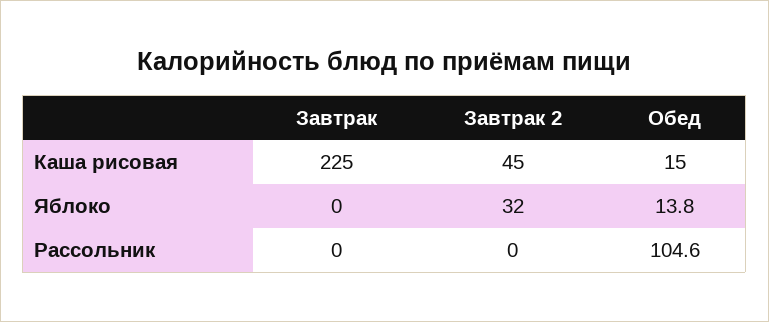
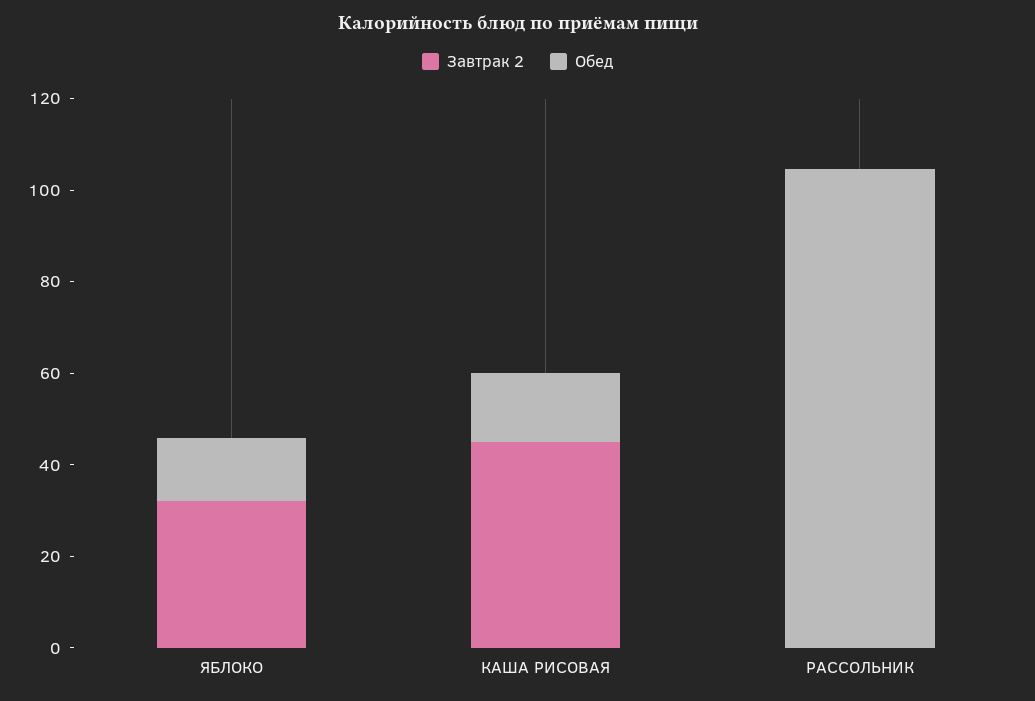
  {
-   "Завтрак": {
-     "Каша рисовая": 225,
-     "Яблоко": 0,
-     "Рассольник": 0
-   },
    "Завтрак 2": {
      "Каша рисовая": 45,
      "Яблоко": 32,
      "Рассольник": 0
    },
    "Обед": {
      "Каша рисовая": 15,
      "Яблоко": 13.8,
      "Рассольник": 104.6
    }
  }

